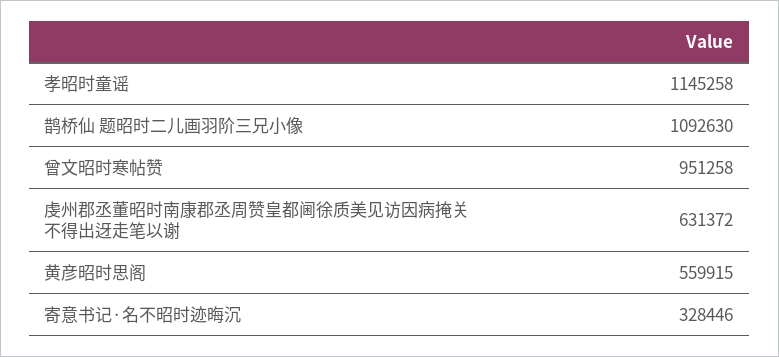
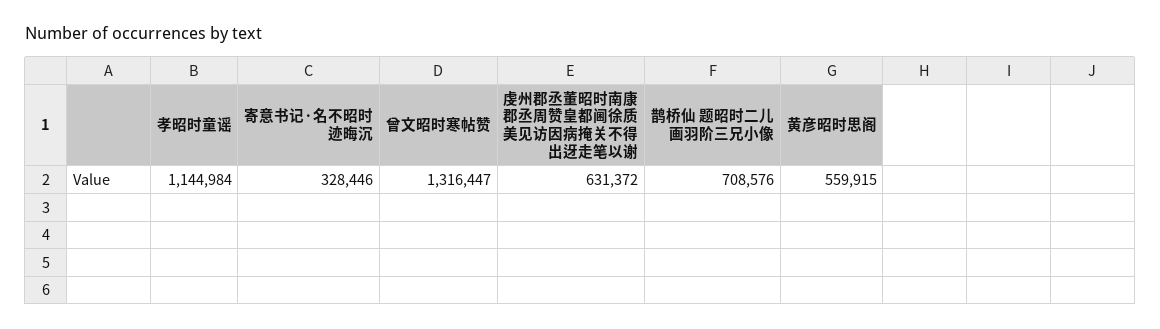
  {
-   "孝昭时童谣": 1145258,
+   "孝昭时童谣": 1144984,
-   "鹊桥仙 题昭时二儿画羽阶三兄小像": 1092630,
+   "鹊桥仙 题昭时二儿画羽阶三兄小像": 708576,
-   "曾文昭时寒帖赞": 951258,
+   "曾文昭时寒帖赞": 1316447,
    "虔州郡丞董昭时南康郡丞周赞皇都阃徐质美见访因病掩关不得出迓走笔以谢": 631372,
    "黄彦昭时思阁": 559915,
    "寄意书记·名不昭时迹晦沉": 328446
  }

